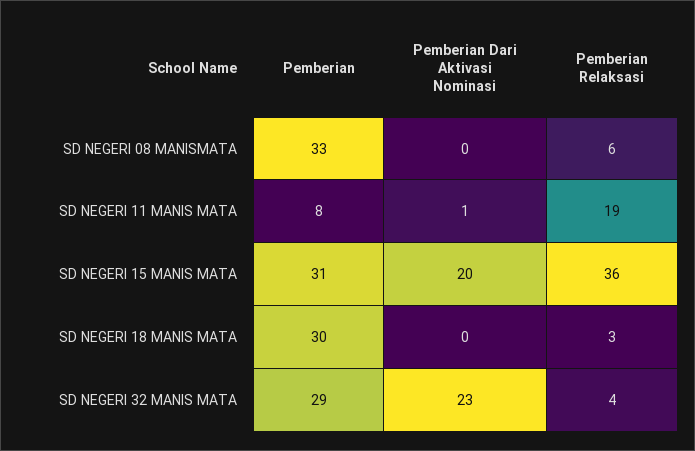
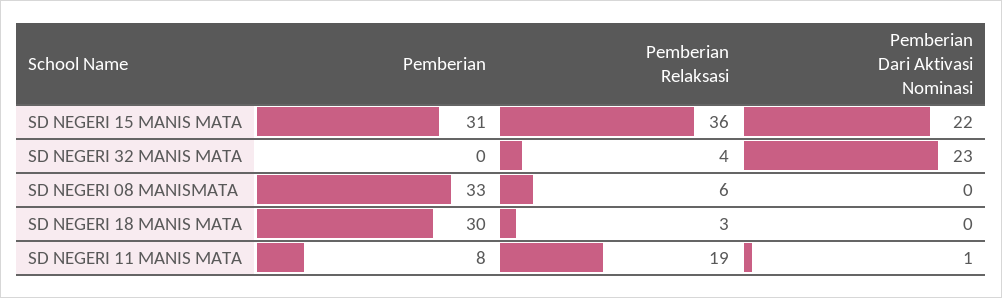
  {
    "Pemberian": {
      "SD NEGERI 08 MANISMATA": 33,
      "SD NEGERI 11 MANIS MATA": 8,
      "SD NEGERI 15 MANIS MATA": 31,
      "SD NEGERI 18 MANIS MATA": 30,
-     "SD NEGERI 32 MANIS MATA": 29
+     "SD NEGERI 32 MANIS MATA": 0
    },
    "Pemberian Dari Aktivasi Nominasi": {
      "SD NEGERI 08 MANISMATA": 0,
      "SD NEGERI 11 MANIS MATA": 1,
-     "SD NEGERI 15 MANIS MATA": 20,
+     "SD NEGERI 15 MANIS MATA": 22,
      "SD NEGERI 18 MANIS MATA": 0,
      "SD NEGERI 32 MANIS MATA": 23
    },
    "Pemberian Relaksasi": {
      "SD NEGERI 08 MANISMATA": 6,
      "SD NEGERI 11 MANIS MATA": 19,
      "SD NEGERI 15 MANIS MATA": 36,
      "SD NEGERI 18 MANIS MATA": 3,
      "SD NEGERI 32 MANIS MATA": 4
    }
  }

